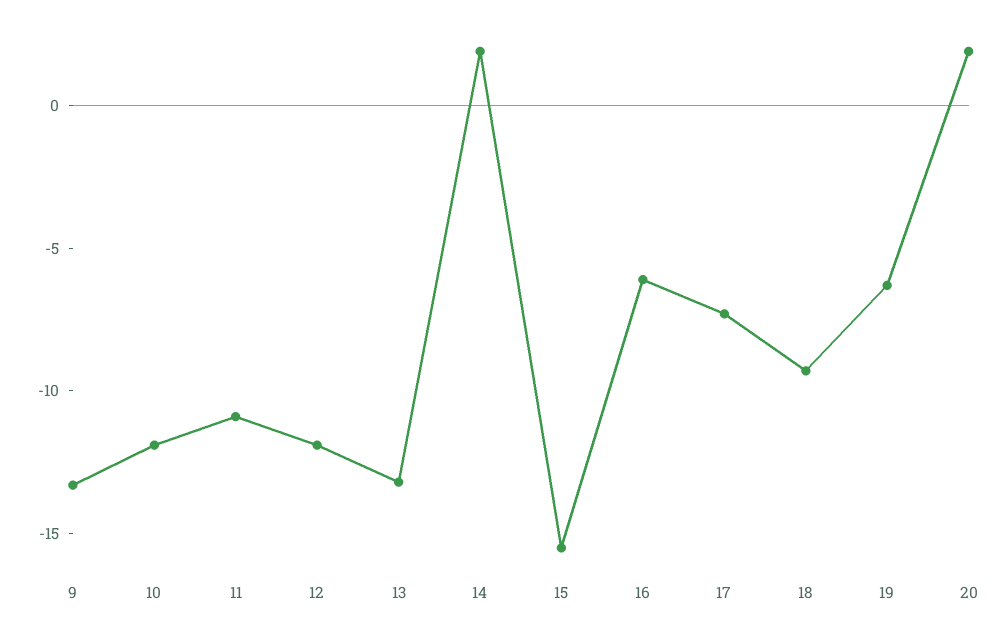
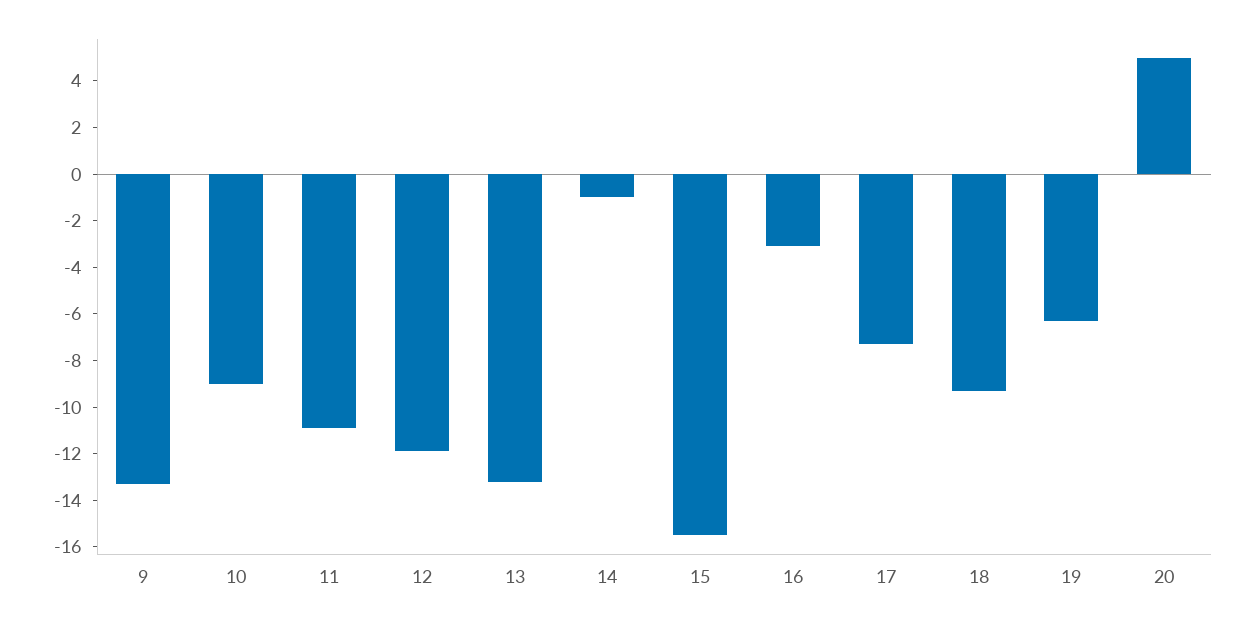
  {
    "9": -13.5,
-   "10": -12,
+   "10": -9,
    "11": -11,
    "12": -12,
    "13": -13,
-   "14": 2,
+   "14": -1,
    "15": -15.5,
-   "16": -6,
+   "16": -3,
    "17": -7.5,
    "18": -9.5,
    "19": -6.5,
-   "20": 2
+   "20": 5
  }

